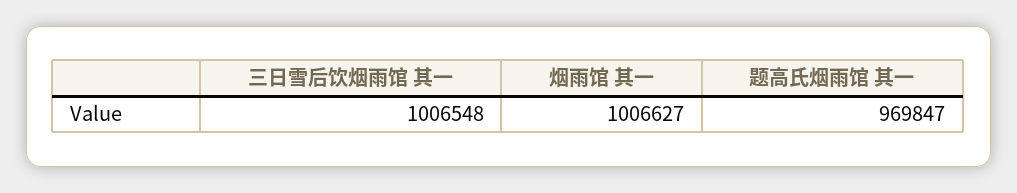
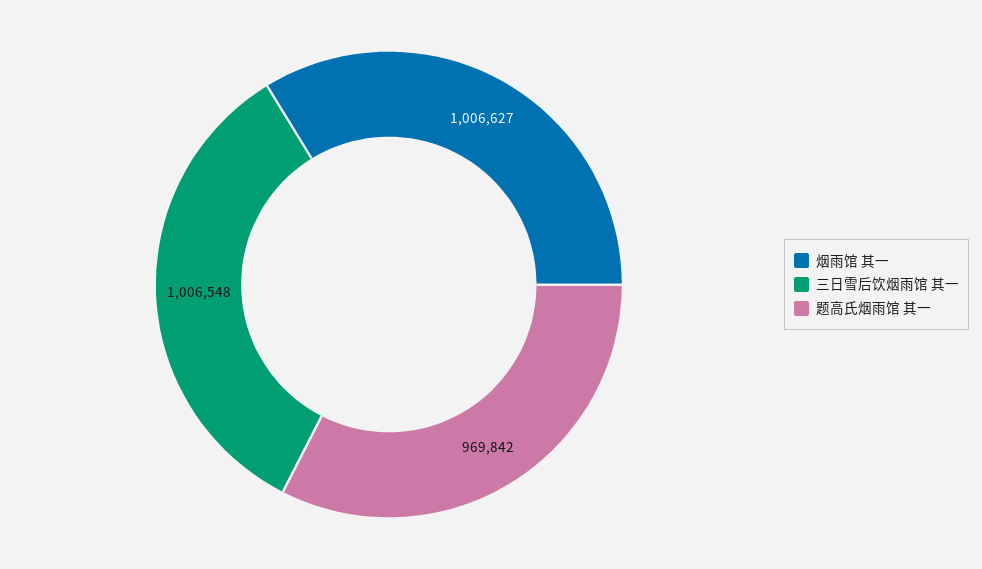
  {
    "三日雪后饮烟雨馆 其一": 1006548,
    "烟雨馆 其一": 1006627,
-   "题高氏烟雨馆 其一": 969847
+   "题高氏烟雨馆 其一": 969842
  }

